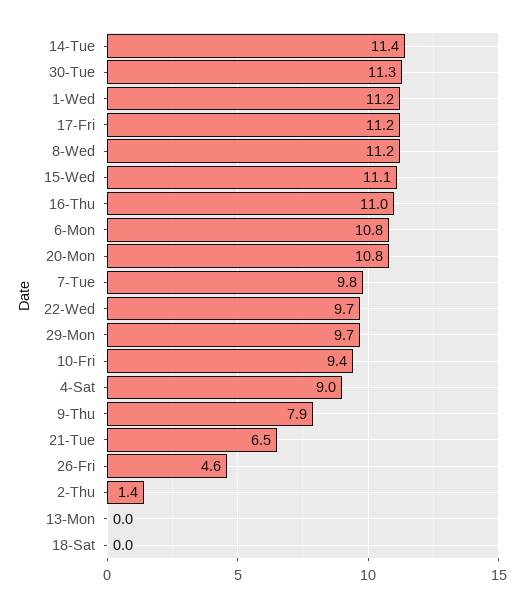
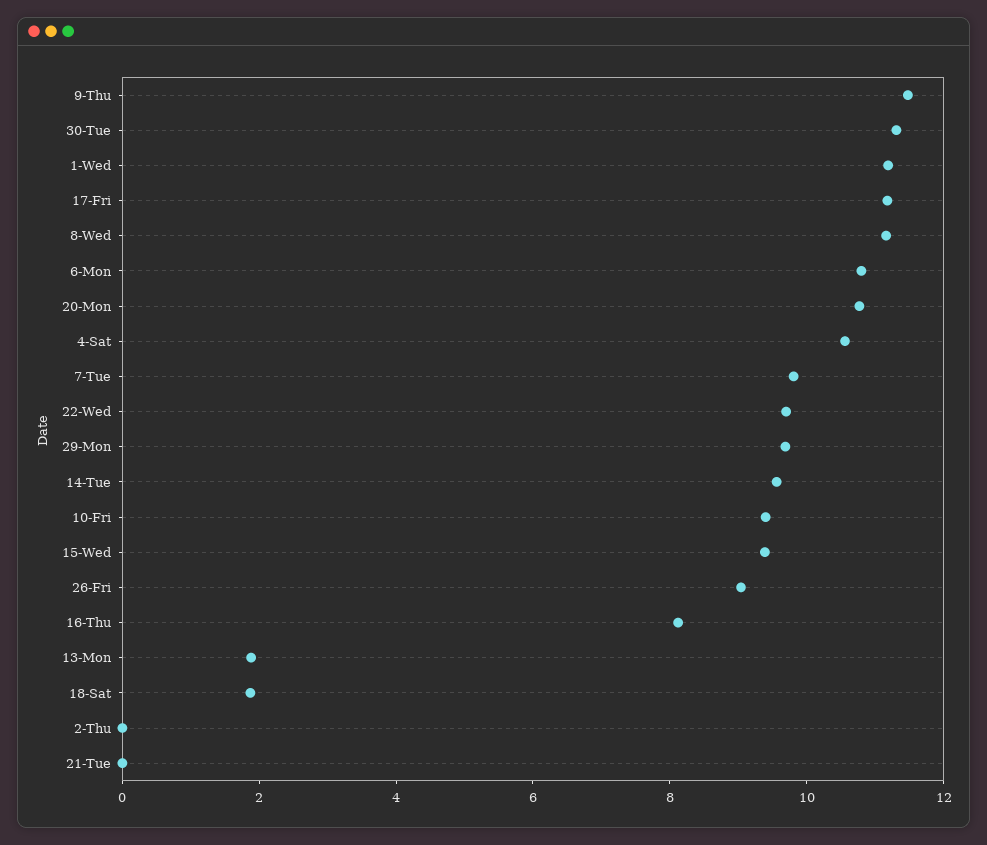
  {
-   "14-Tue": 11.4,
+   "14-Tue": 9.5,
    "30-Tue": 11.3,
    "1-Wed": 11.2,
    "17-Fri": 11.2,
    "8-Wed": 11.2,
-   "15-Wed": 11.1,
+   "15-Wed": 9.5,
-   "16-Thu": 11,
+   "16-Thu": 8,
    "6-Mon": 10.8,
    "20-Mon": 10.8,
    "7-Tue": 9.8,
    "22-Wed": 9.7,
    "29-Mon": 9.7,
    "10-Fri": 9.4,
-   "4-Sat": 9,
+   "4-Sat": 10.5,
-   "9-Thu": 7.9,
+   "9-Thu": 11.5,
-   "21-Tue": 6.5,
+   "21-Tue": 0,
-   "26-Fri": 4.6,
+   "26-Fri": 9,
-   "2-Thu": 1.4,
+   "2-Thu": 0,
-   "13-Mon": 0,
+   "13-Mon": 2,
-   "18-Sat": 0
+   "18-Sat": 2
  }

